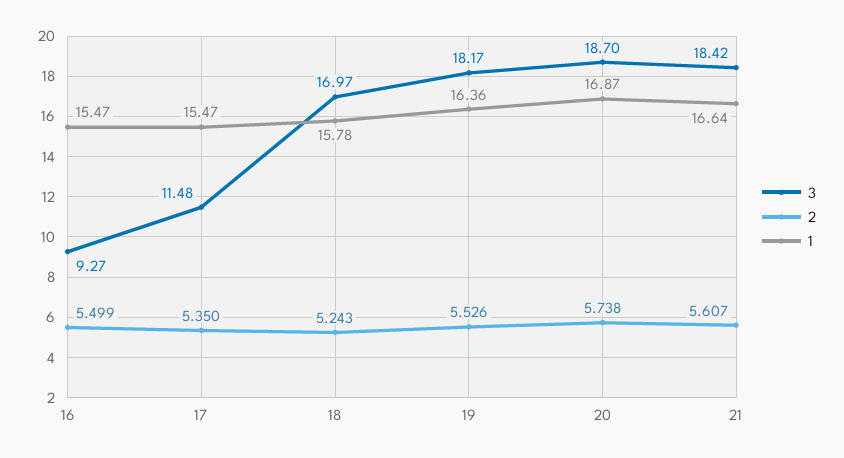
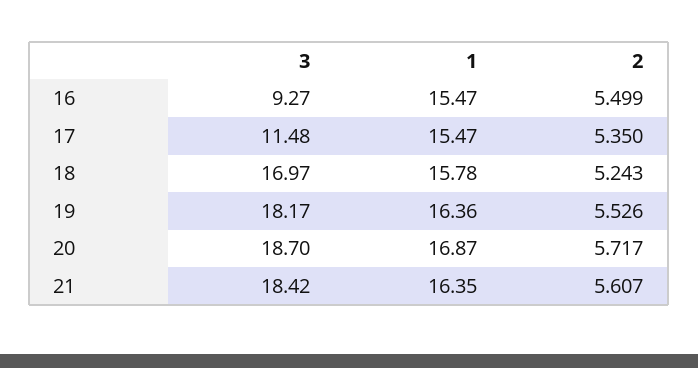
  {
    "3": {
      "16": 9.27,
      "17": 11.48,
      "18": 16.97,
      "19": 18.17,
      "20": 18.7,
      "21": 18.42
    },
    "2": {
      "16": 5.499,
      "17": 5.35,
      "18": 5.243,
      "19": 5.526,
-     "20": 5.738,
+     "20": 5.717,
      "21": 5.607
    },
    "1": {
      "16": 15.47,
      "17": 15.47,
      "18": 15.78,
      "19": 16.36,
      "20": 16.87,
-     "21": 16.64
+     "21": 16.35
    }
  }

